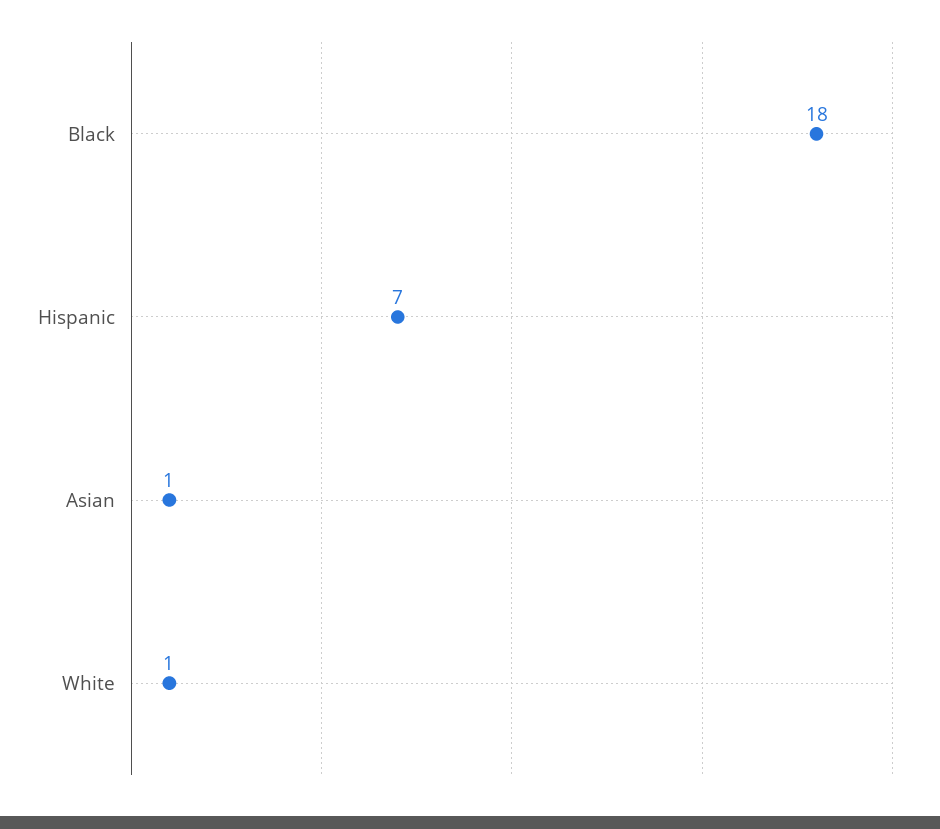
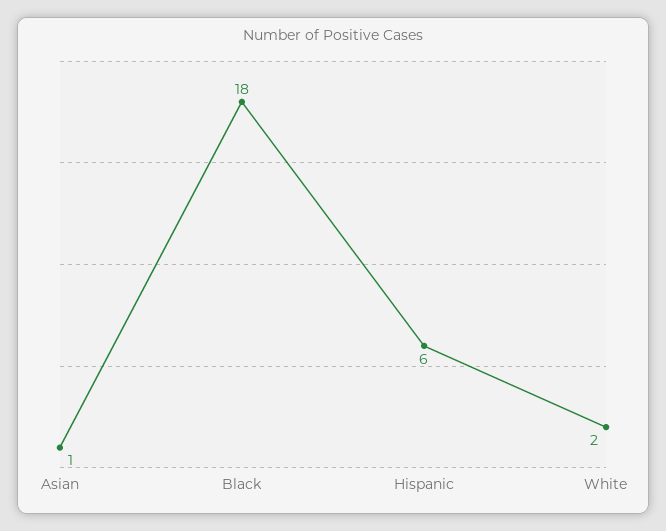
  {
    "Black": 18,
-   "Hispanic": 7,
+   "Hispanic": 6,
    "Asian": 1,
-   "White": 1
+   "White": 2
  }

